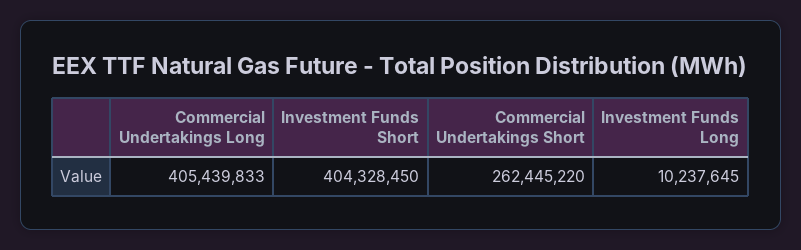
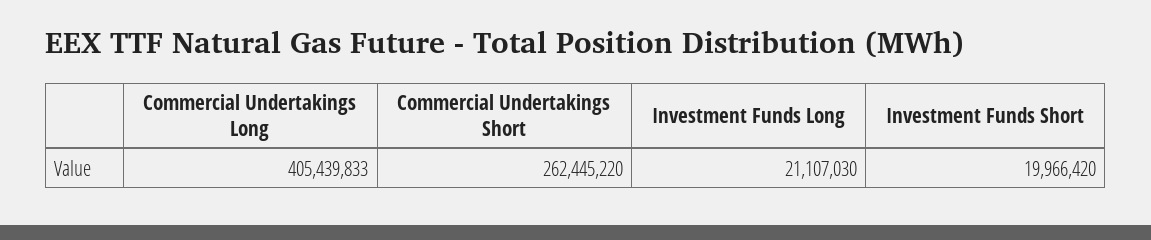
  {
    "Commercial Undertakings Long": 405439833,
-   "Investment Funds Short": 404328450,
+   "Investment Funds Short": 19966420,
    "Commercial Undertakings Short": 262445220,
-   "Investment Funds Long": 10237645
+   "Investment Funds Long": 21107030
  }

